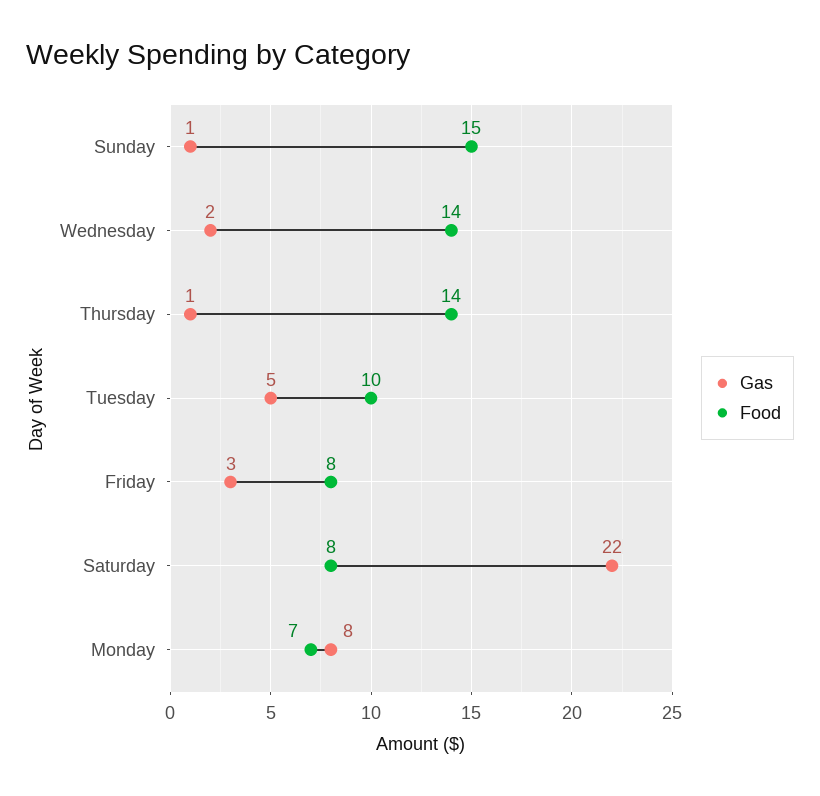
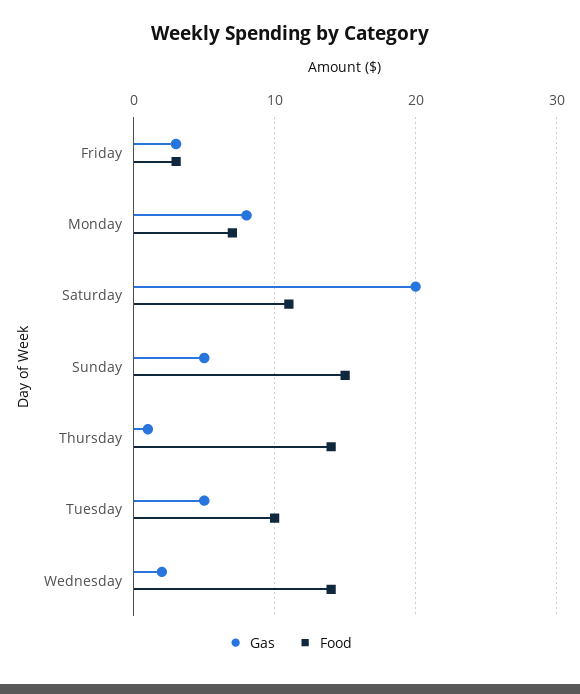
  {
    "Gas": {
-     "Sunday": 1,
+     "Sunday": 5,
      "Wednesday": 2,
      "Thursday": 1,
      "Tuesday": 5,
      "Friday": 3,
-     "Saturday": 22,
+     "Saturday": 20,
      "Monday": 8
    },
    "Food": {
      "Sunday": 15,
      "Wednesday": 14,
      "Thursday": 14,
      "Tuesday": 10,
-     "Friday": 8,
+     "Friday": 3,
-     "Saturday": 8,
+     "Saturday": 11,
      "Monday": 7
    }
  }

